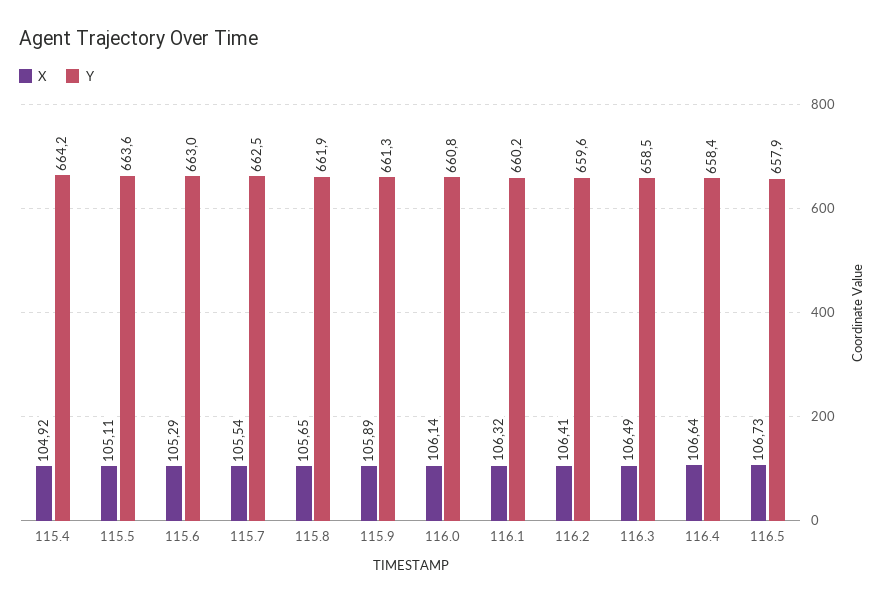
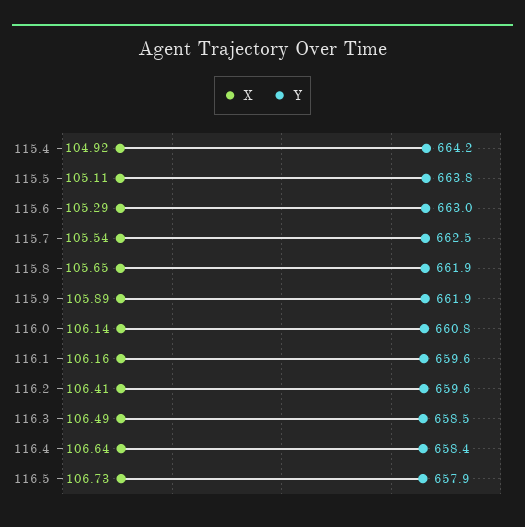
  {
    "X": {
      "115.4": 104.92,
      "115.5": 105.11,
      "115.6": 105.29,
      "115.7": 105.54,
      "115.8": 105.65,
      "115.9": 105.89,
      "116.0": 106.14,
-     "116.1": 106.32,
+     "116.1": 106.16,
      "116.2": 106.41,
      "116.3": 106.49,
      "116.4": 106.64,
      "116.5": 106.73
    },
    "Y": {
      "115.4": 664.2,
-     "115.5": 663.6,
+     "115.5": 663.8,
      "115.6": 663,
      "115.7": 662.5,
      "115.8": 661.9,
-     "115.9": 661.3,
+     "115.9": 661.9,
      "116.0": 660.8,
-     "116.1": 660.2,
+     "116.1": 659.6,
      "116.2": 659.6,
      "116.3": 658.5,
      "116.4": 658.4,
      "116.5": 657.9
    }
  }

